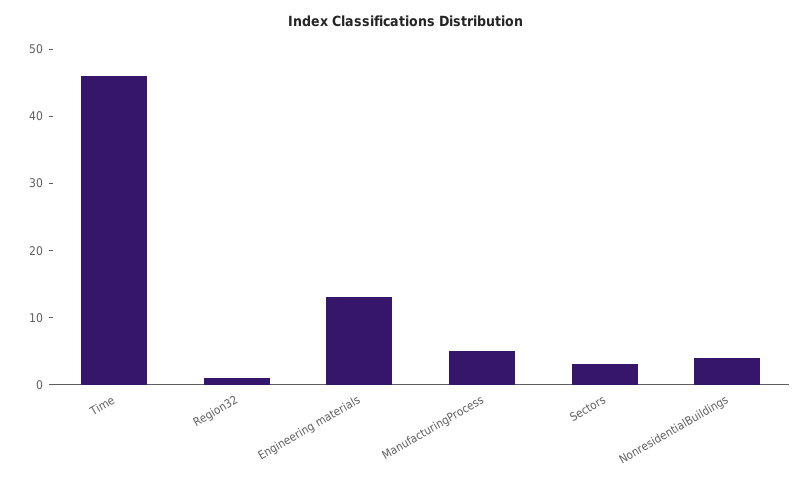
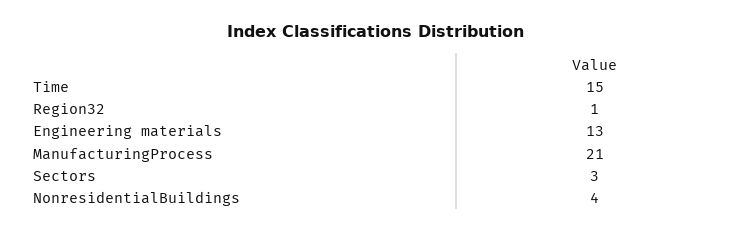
  {
-   "Time": 45,
+   "Time": 15,
    "Region32": 1,
    "Engineering materials": 13,
-   "ManufacturingProcess": 5,
+   "ManufacturingProcess": 21,
    "Sectors": 3,
    "NonresidentialBuildings": 4
  }

